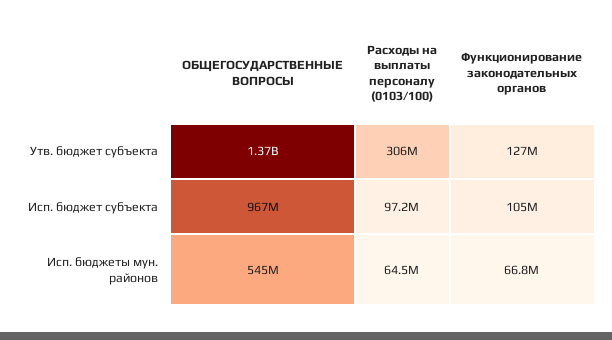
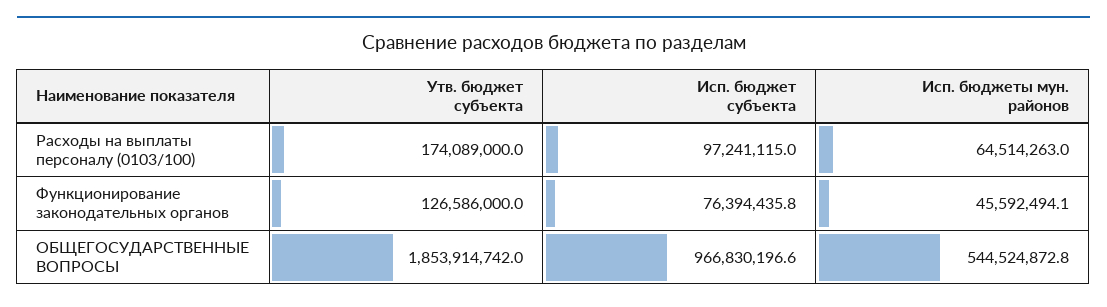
  {
    "ОБЩЕГОСУДАРСТВЕННЫЕ ВОПРОСЫ": {
-     "Утв. бюджет субъекта": 1370000000,
+     "Утв. бюджет субъекта": 1853914742,
      "Исп. бюджет субъекта": 966830196.6,
      "Исп. бюджеты мун. районов": 544524872.8
    },
    "Расходы на выплаты персоналу (0103/100)": {
-     "Утв. бюджет субъекта": 306000000,
+     "Утв. бюджет субъекта": 174089000,
      "Исп. бюджет субъекта": 97241115,
      "Исп. бюджеты мун. районов": 64514263
    },
    "Функционирование законодательных органов": {
      "Утв. бюджет субъекта": 126586000,
-     "Исп. бюджет субъекта": 105000000,
+     "Исп. бюджет субъекта": 76394435.8,
-     "Исп. бюджеты мун. районов": 66800000
+     "Исп. бюджеты мун. районов": 45592494.1
    }
  }

